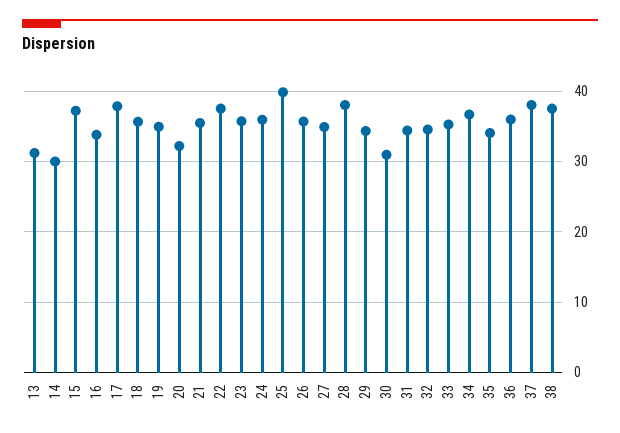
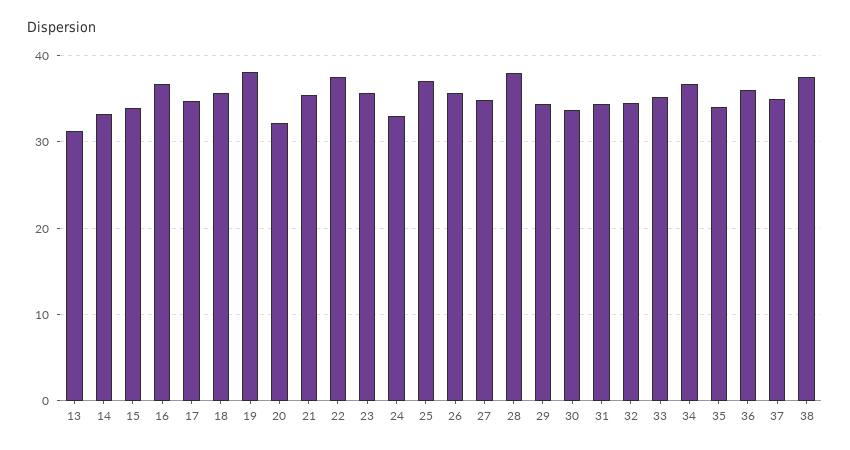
  {
    "13": 31,
-   "14": 30,
+   "14": 33,
-   "15": 37,
+   "15": 34,
-   "16": 34,
+   "16": 37,
-   "17": 38,
+   "17": 35,
    "18": 36,
-   "19": 35,
+   "19": 38,
    "20": 32,
    "21": 35,
    "22": 38,
    "23": 36,
-   "24": 36,
+   "24": 33,
-   "25": 40,
+   "25": 37,
    "26": 36,
    "27": 35,
    "28": 38,
    "29": 34,
-   "30": 31,
+   "30": 34,
    "31": 34,
    "32": 35,
    "33": 35,
    "34": 37,
    "35": 34,
    "36": 36,
-   "37": 38,
+   "37": 35,
    "38": 38
  }

